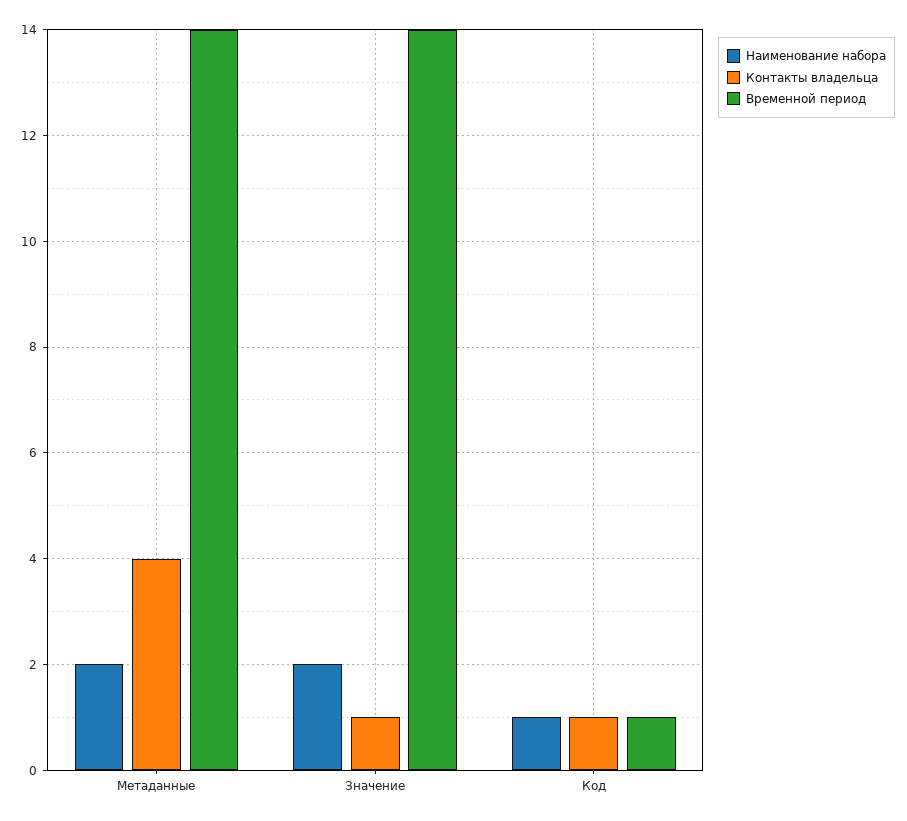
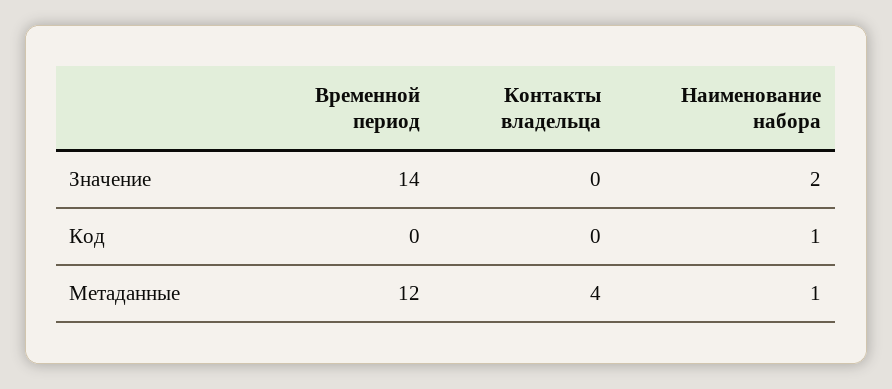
  {
    "Наименование набора": {
-     "Метаданные": 2,
+     "Метаданные": 1,
      "Значение": 2,
      "Код": 1
    },
    "Контакты владельца": {
      "Метаданные": 4,
-     "Значение": 1,
+     "Значение": 0,
-     "Код": 1
+     "Код": 0
    },
    "Временной период": {
-     "Метаданные": 14,
+     "Метаданные": 12,
      "Значение": 14,
-     "Код": 1
+     "Код": 0
    }
  }

